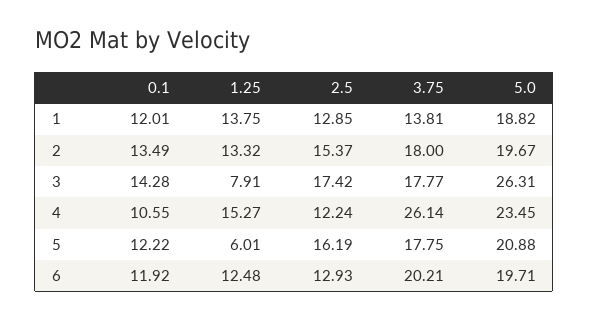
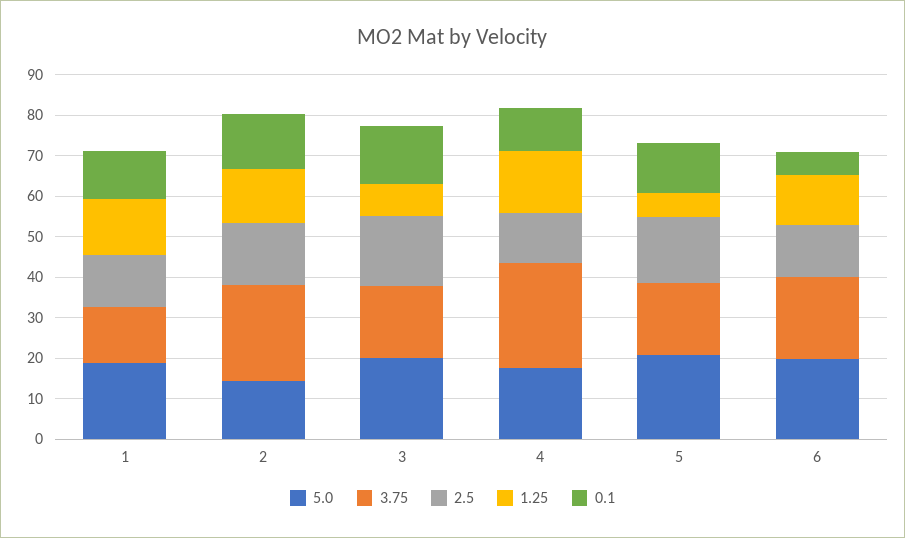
  {
    "0.1": {
      "1": 12.01,
      "2": 13.49,
      "3": 14.28,
      "4": 10.55,
      "5": 12.22,
-     "6": 11.92
+     "6": 6
    },
    "1.25": {
      "1": 13.75,
      "2": 13.32,
      "3": 7.91,
      "4": 15.27,
      "5": 6.01,
      "6": 12.48
    },
    "2.5": {
      "1": 12.85,
      "2": 15.37,
      "3": 17.42,
      "4": 12.24,
      "5": 16.19,
      "6": 12.93
    },
    "3.75": {
      "1": 13.81,
-     "2": 18,
+     "2": 24,
      "3": 17.77,
      "4": 26.14,
      "5": 17.75,
      "6": 20.21
    },
    "5.0": {
      "1": 18.82,
-     "2": 19.67,
+     "2": 14,
-     "3": 26.31,
+     "3": 20,
-     "4": 23.45,
+     "4": 18,
      "5": 20.88,
      "6": 19.71
    }
  }

